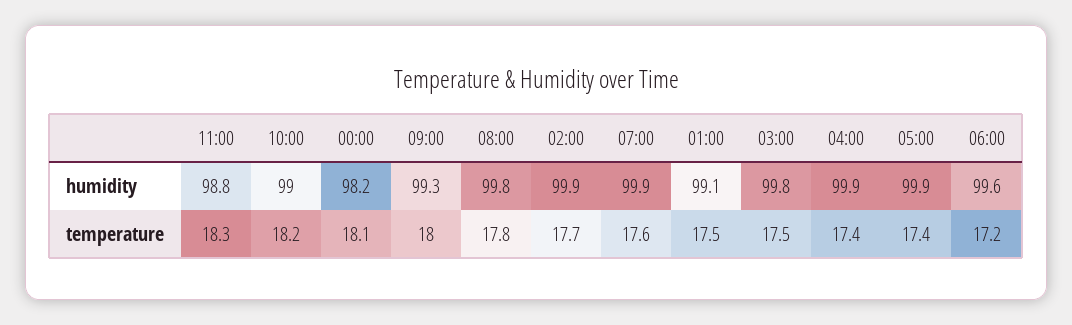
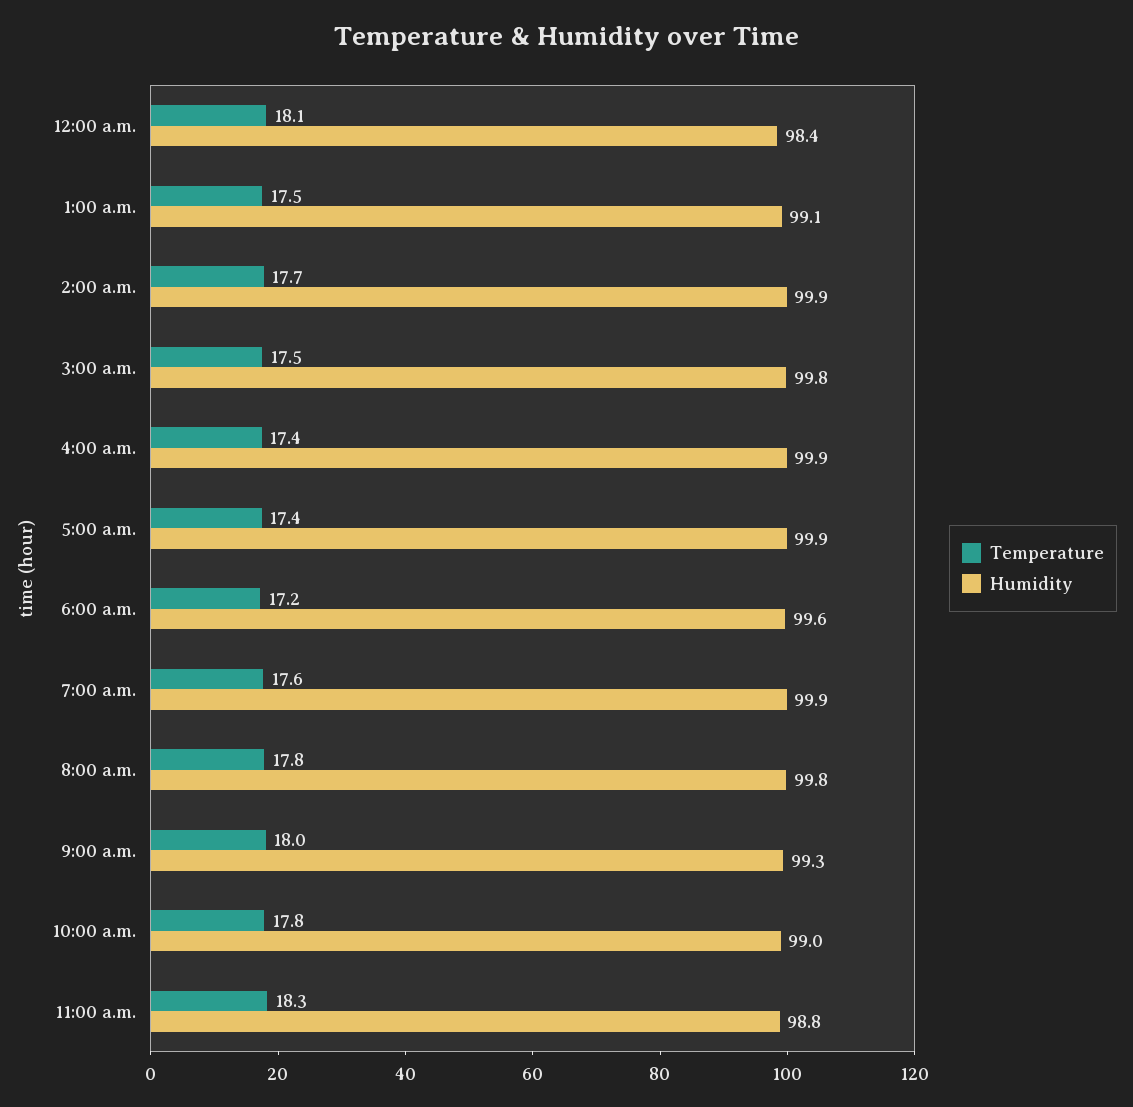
  {
    "humidity": {
      "11:00": 98.8,
      "10:00": 99,
-     "00:00": 98.2,
+     "00:00": 98.4,
      "09:00": 99.3,
      "08:00": 99.8,
      "02:00": 99.9,
      "07:00": 99.9,
      "01:00": 99.1,
      "03:00": 99.8,
      "04:00": 99.9,
      "05:00": 99.9,
      "06:00": 99.6
    },
    "temperature": {
      "11:00": 18.3,
-     "10:00": 18.2,
+     "10:00": 17.8,
      "00:00": 18.1,
      "09:00": 18,
      "08:00": 17.8,
      "02:00": 17.7,
      "07:00": 17.6,
      "01:00": 17.5,
      "03:00": 17.5,
      "04:00": 17.4,
      "05:00": 17.4,
      "06:00": 17.2
    }
  }

